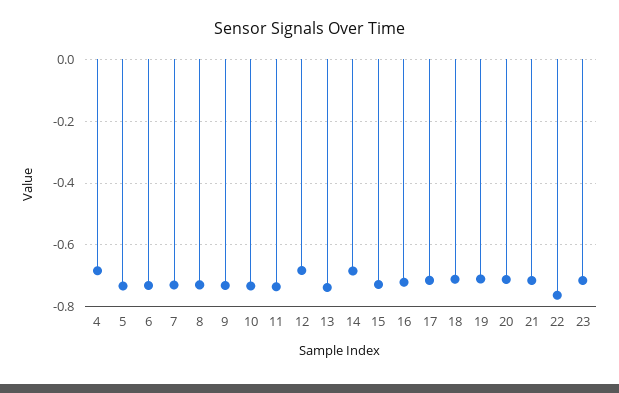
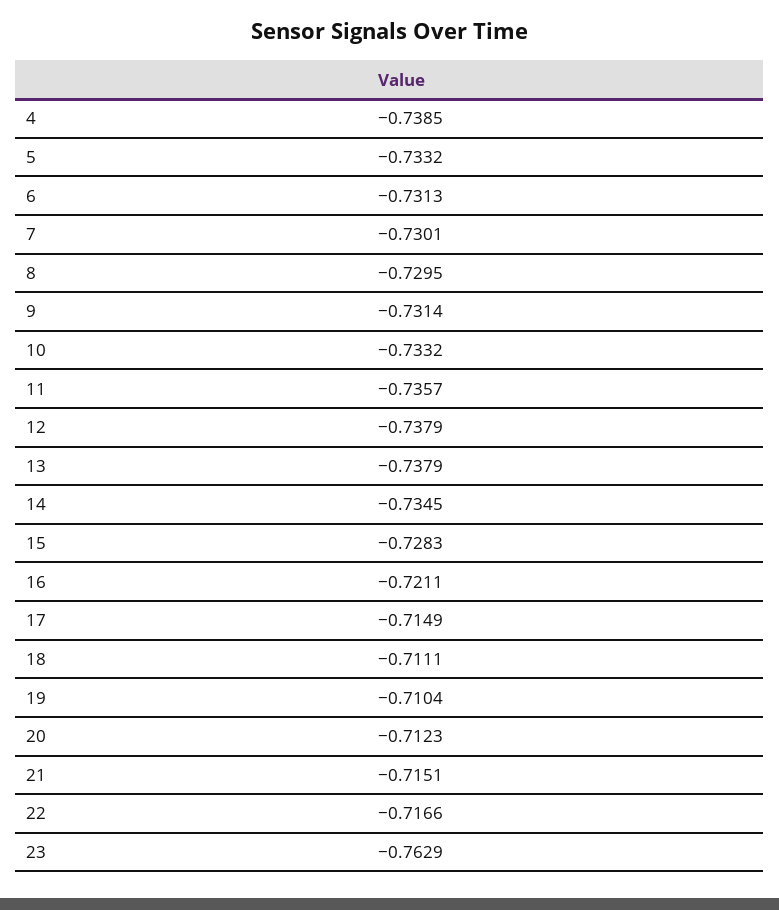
  {
-   "4": -0.68,
+   "4": -0.7385,
    "5": -0.7332,
    "6": -0.7313,
    "7": -0.7301,
    "8": -0.7295,
    "9": -0.7314,
    "10": -0.7332,
    "11": -0.7357,
-   "12": -0.68,
+   "12": -0.7379,
    "13": -0.7379,
-   "14": -0.68,
+   "14": -0.7345,
    "15": -0.7283,
    "16": -0.7211,
    "17": -0.7149,
    "18": -0.7111,
    "19": -0.7104,
    "20": -0.7123,
    "21": -0.7151,
-   "22": -0.76,
+   "22": -0.7166,
-   "23": -0.72
+   "23": -0.7629
  }

